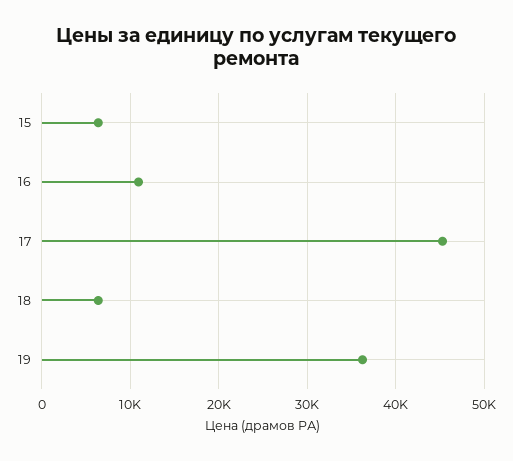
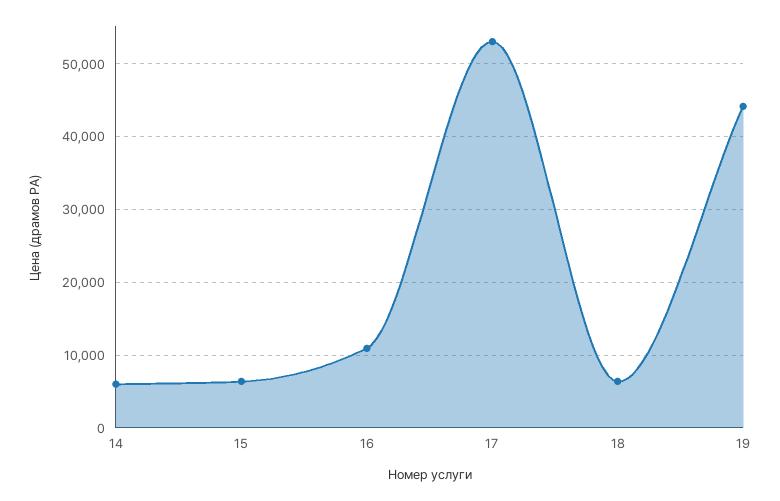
  {
    "15": 6000,
    "16": 11000,
-   "17": 45000,
+   "17": 53000,
    "18": 6000,
-   "19": 36000
+   "19": 44000,
+   "14": 6000
  }

